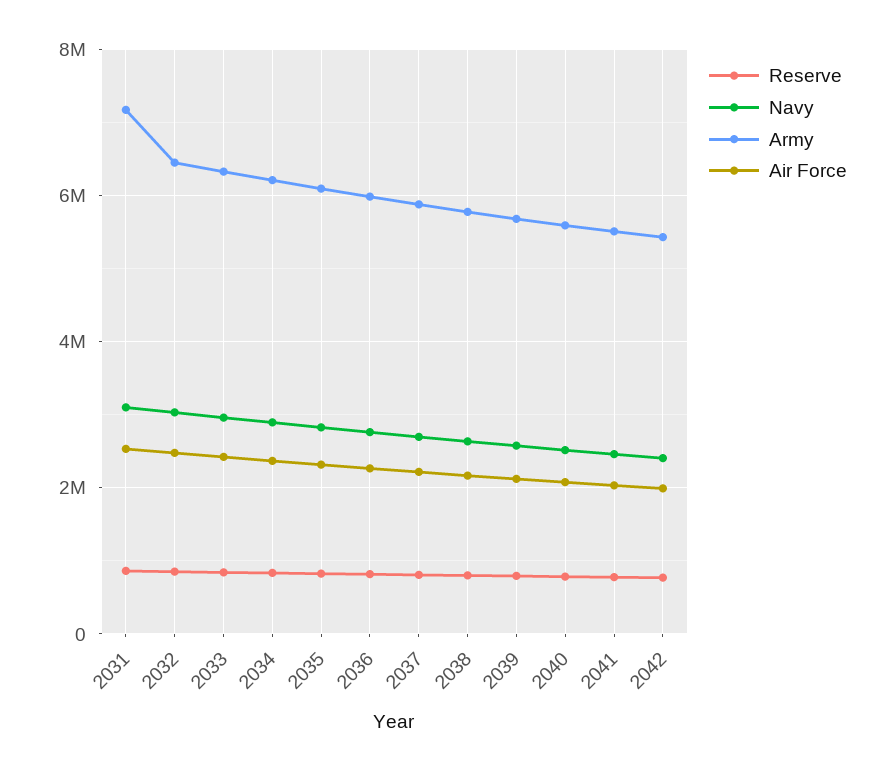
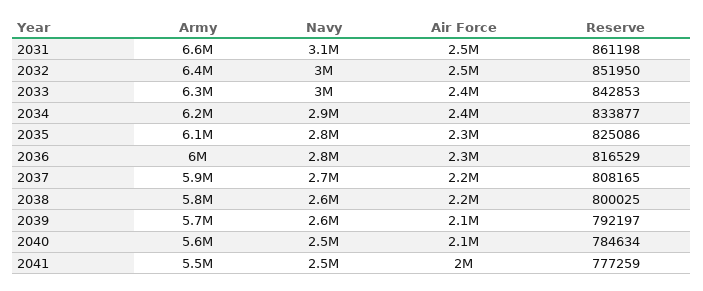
  {
    "Reserve": {
      "2031": 861198,
      "2032": 851950,
      "2033": 842853,
      "2034": 833877,
      "2035": 825086,
      "2036": 816529,
      "2037": 808165,
      "2038": 800025,
      "2039": 792197,
      "2040": 784634,
-     "2041": 777259,
+     "2041": 777259
-     "2042": 800000
    },
    "Navy": {
      "2031": 3100000,
      "2032": 3000000,
      "2033": 3000000,
      "2034": 2900000,
      "2035": 2800000,
      "2036": 2800000,
      "2037": 2700000,
      "2038": 2600000,
      "2039": 2600000,
      "2040": 2500000,
-     "2041": 2500000,
+     "2041": 2500000
-     "2042": 2400000
    },
    "Army": {
-     "2031": 7200000,
+     "2031": 6600000,
      "2032": 6400000,
      "2033": 6300000,
      "2034": 6200000,
      "2035": 6100000,
      "2036": 6000000,
      "2037": 5900000,
      "2038": 5800000,
      "2039": 5700000,
      "2040": 5600000,
-     "2041": 5500000,
+     "2041": 5500000
-     "2042": 5400000
    },
    "Air Force": {
      "2031": 2500000,
      "2032": 2500000,
      "2033": 2400000,
      "2034": 2400000,
      "2035": 2300000,
      "2036": 2300000,
      "2037": 2200000,
      "2038": 2200000,
      "2039": 2100000,
      "2040": 2100000,
-     "2041": 2000000,
+     "2041": 2000000
-     "2042": 2000000
    }
  }

